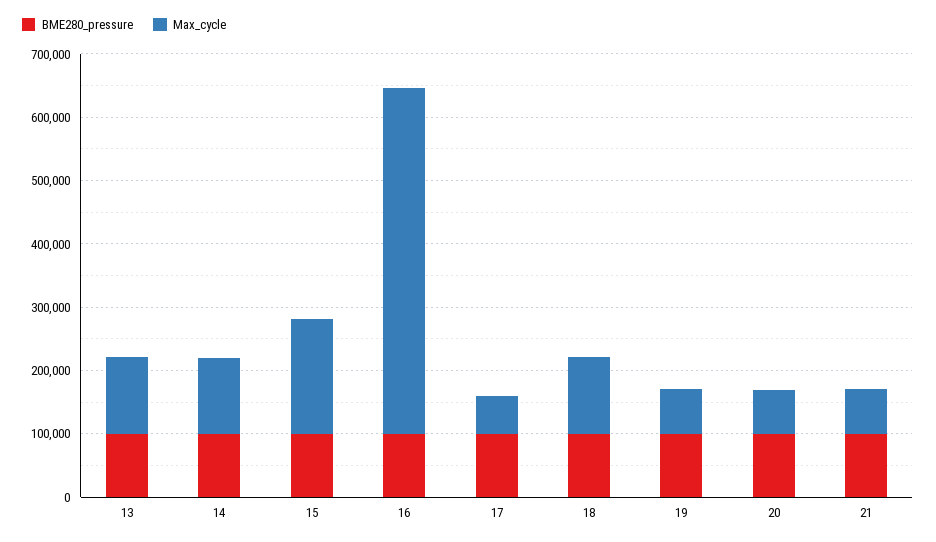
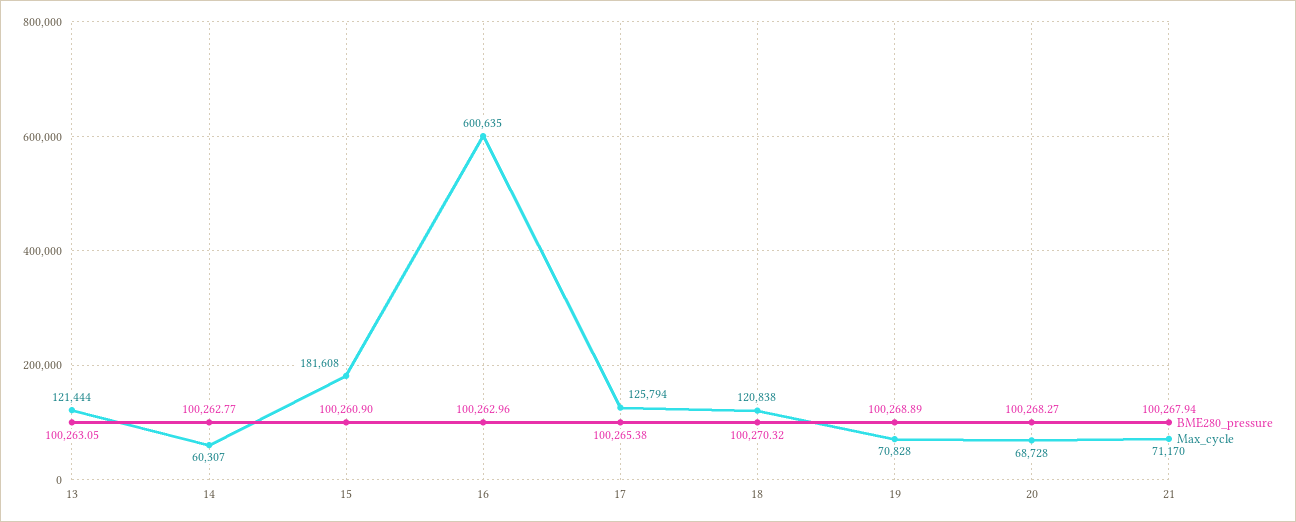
  {
    "BME280_pressure": {
      "13": 100263.05,
      "14": 100262.77,
      "15": 100260.9,
      "16": 100262.96,
      "17": 100265.38,
      "18": 100270.32,
      "19": 100268.89,
      "20": 100268.27,
      "21": 100267.94
    },
    "Max_cycle": {
      "13": 121444,
-     "14": 120000,
+     "14": 60307,
      "15": 181608,
-     "16": 540000,
+     "16": 600635,
-     "17": 60000,
+     "17": 125794,
      "18": 120838,
      "19": 70828,
      "20": 68728,
      "21": 71170
    }
  }

